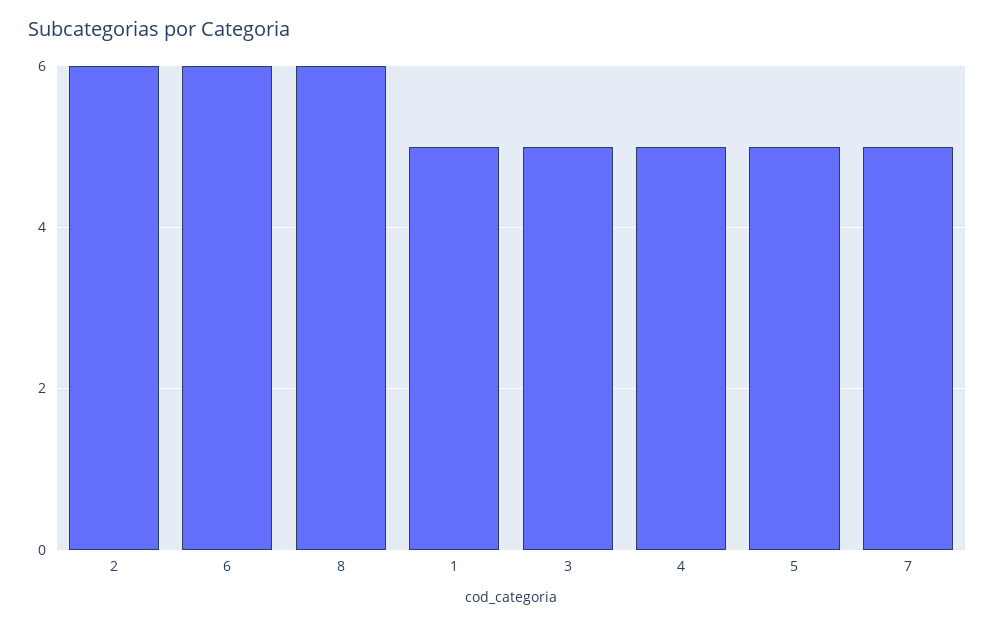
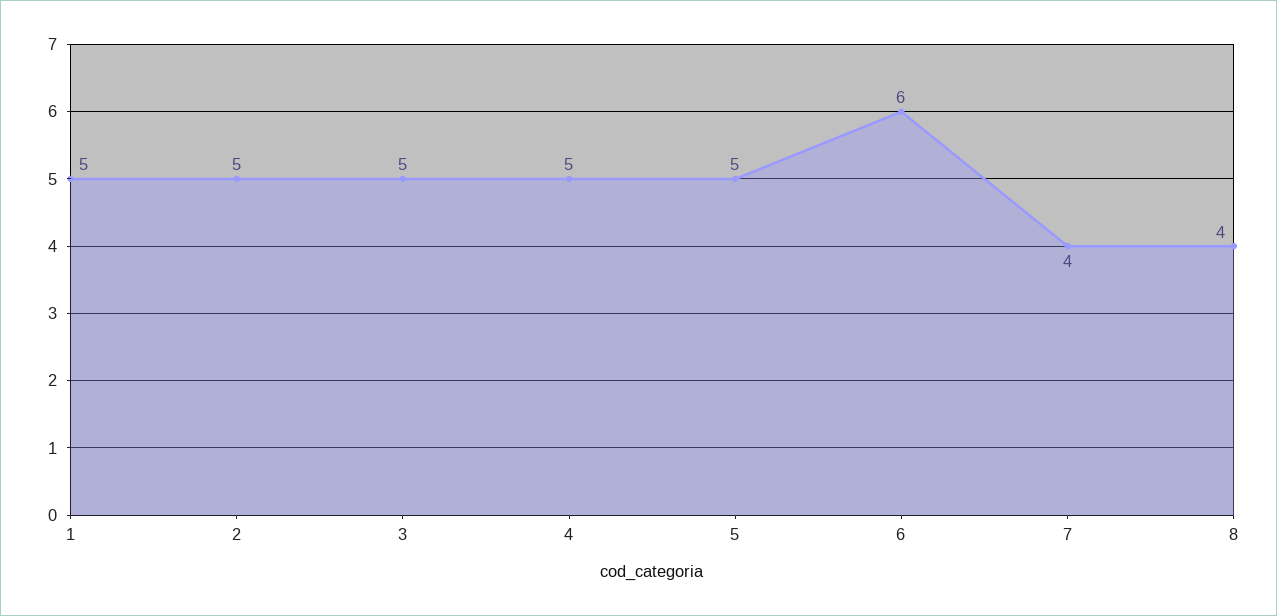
  {
-   "2": 6,
+   "2": 5,
    "6": 6,
-   "8": 6,
+   "8": 4,
    "1": 5,
    "3": 5,
    "4": 5,
    "5": 5,
-   "7": 5
+   "7": 4
  }

